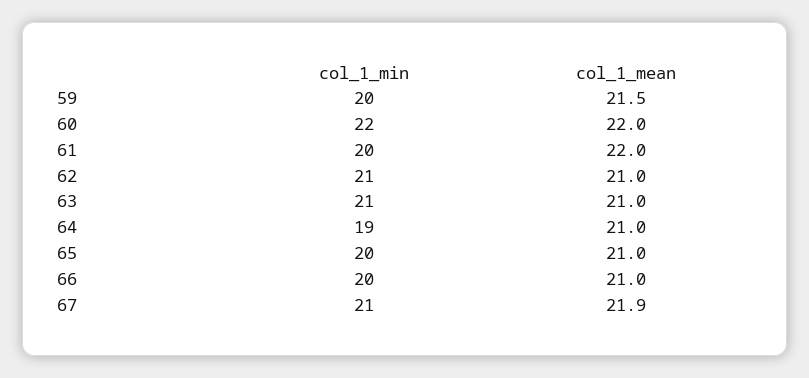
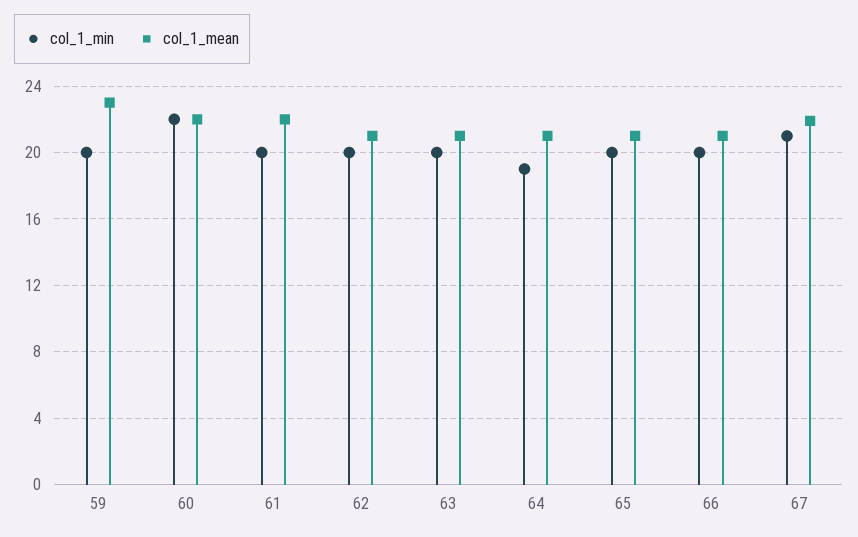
  {
    "col_1_min": {
      "59": 20,
      "60": 22,
      "61": 20,
-     "62": 21,
+     "62": 20,
-     "63": 21,
+     "63": 20,
      "64": 19,
      "65": 20,
      "66": 20,
      "67": 21
    },
    "col_1_mean": {
-     "59": 21.5,
+     "59": 23,
      "60": 22,
      "61": 22,
      "62": 21,
      "63": 21,
      "64": 21,
      "65": 21,
      "66": 21,
      "67": 21.9
    }
  }

